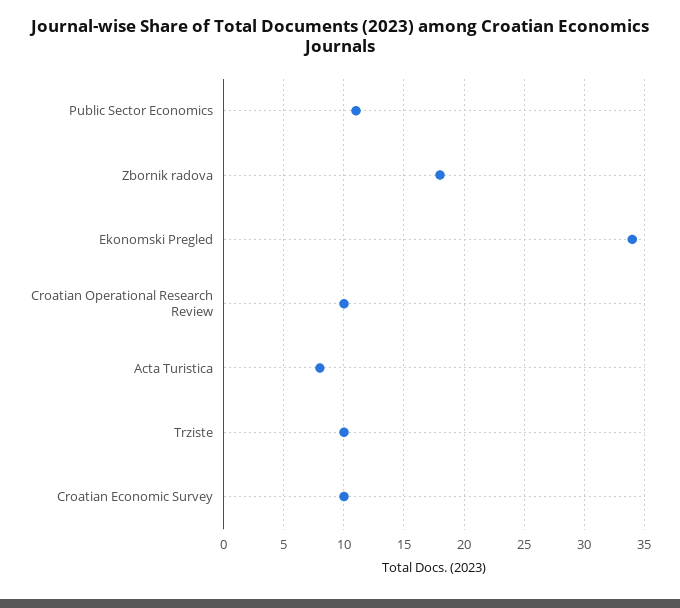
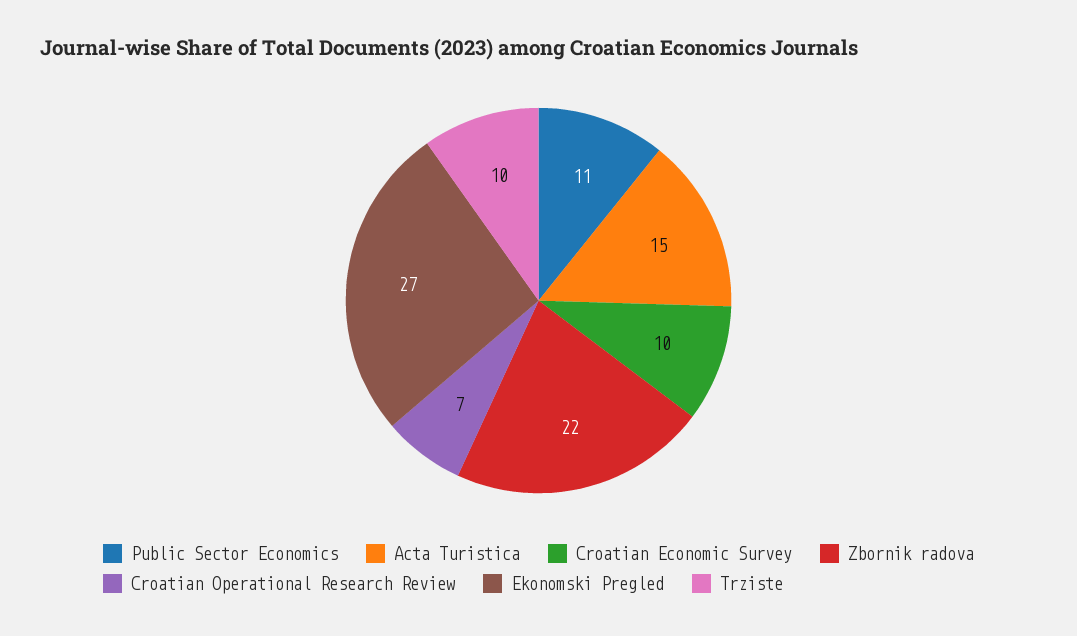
  {
    "Public Sector Economics": 11,
-   "Zbornik radova": 18,
+   "Zbornik radova": 22,
-   "Ekonomski Pregled": 34,
+   "Ekonomski Pregled": 27,
-   "Croatian Operational Research Review": 10,
+   "Croatian Operational Research Review": 7,
-   "Acta Turistica": 8,
+   "Acta Turistica": 15,
    "Trziste": 10,
    "Croatian Economic Survey": 10
  }

